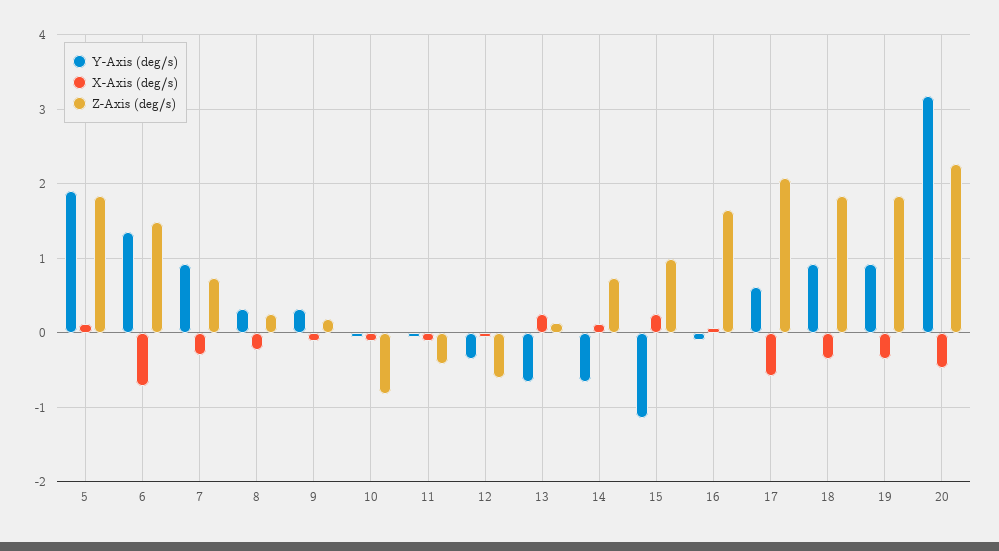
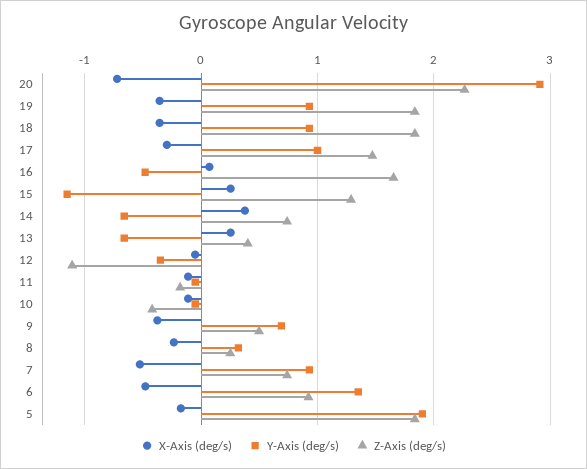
  {
    "Y-Axis (deg/s)": {
      "5": 1.9,
      "6": 1.4,
      "7": 0.9,
      "8": 0.3,
-     "9": 0.3,
+     "9": 0.7,
      "10": -0.1,
      "11": -0.1,
      "12": -0.4,
      "13": -0.7,
      "14": -0.7,
      "15": -1.2,
-     "16": -0.1,
+     "16": -0.5,
-     "17": 0.6,
+     "17": 1,
      "18": 0.9,
      "19": 0.9,
-     "20": 3.2
+     "20": 2.9
    },
    "X-Axis (deg/s)": {
-     "5": 0.1,
+     "5": -0.2,
-     "6": -0.7,
+     "6": -0.5,
-     "7": -0.3,
+     "7": -0.5,
      "8": -0.2,
-     "9": -0.1,
+     "9": -0.4,
      "10": -0.1,
      "11": -0.1,
      "12": -0.1,
      "13": 0.3,
-     "14": 0.1,
+     "14": 0.4,
      "15": 0.3,
      "16": 0.1,
-     "17": -0.6,
+     "17": -0.3,
      "18": -0.4,
      "19": -0.4,
-     "20": -0.5
+     "20": -0.7
    },
    "Z-Axis (deg/s)": {
      "5": 1.8,
-     "6": 1.5,
+     "6": 0.9,
      "7": 0.7,
      "8": 0.3,
-     "9": 0.2,
+     "9": 0.5,
-     "10": -0.8,
+     "10": -0.4,
-     "11": -0.4,
+     "11": -0.2,
-     "12": -0.6,
+     "12": -1.1,
-     "13": 0.1,
+     "13": 0.4,
      "14": 0.7,
-     "15": 1,
+     "15": 1.3,
      "16": 1.7,
-     "17": 2.1,
+     "17": 1.5,
      "18": 1.8,
      "19": 1.8,
      "20": 2.3
    }
  }

